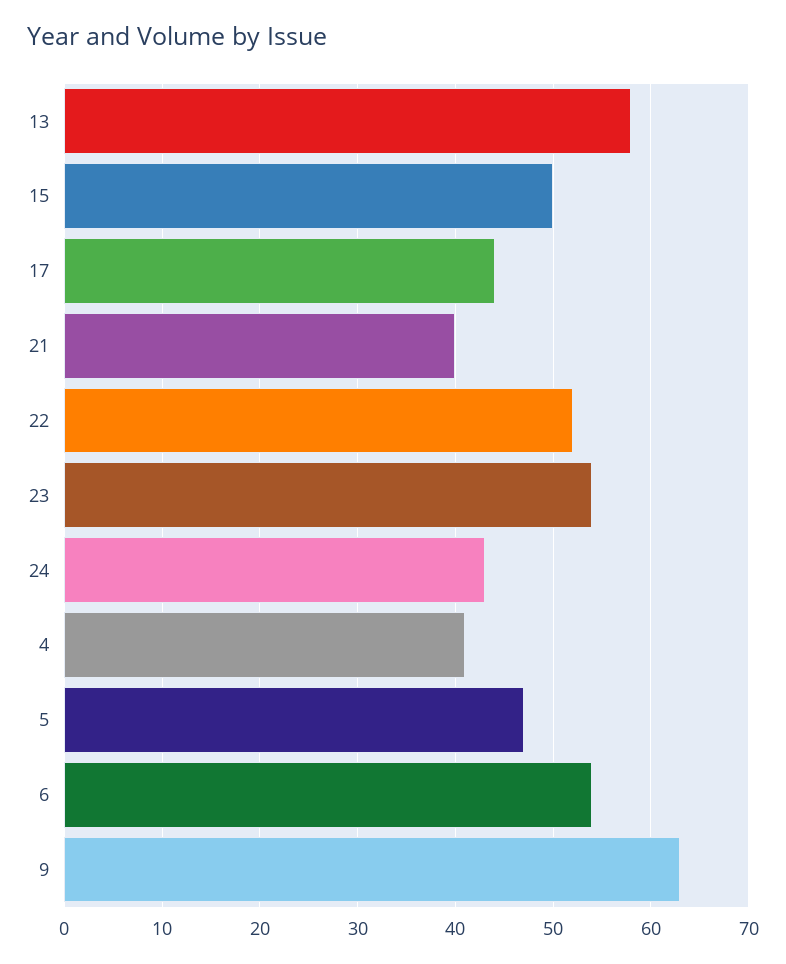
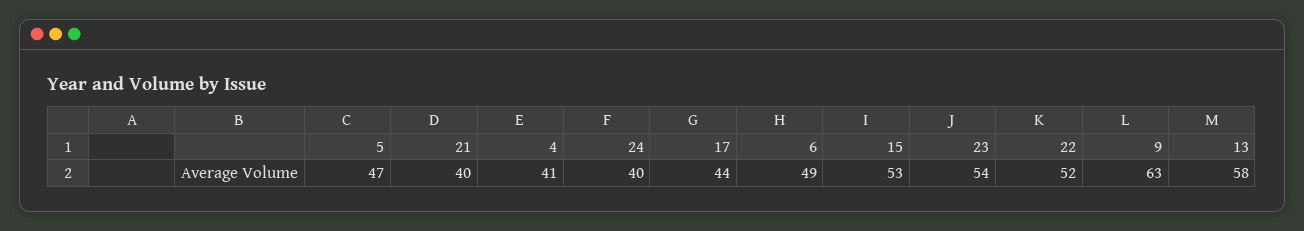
  {
    "13": 58,
-   "15": 50,
+   "15": 53,
    "17": 44,
    "21": 40,
    "22": 52,
    "23": 54,
-   "24": 43,
+   "24": 40,
    "4": 41,
    "5": 47,
-   "6": 54,
+   "6": 49,
    "9": 63
  }

